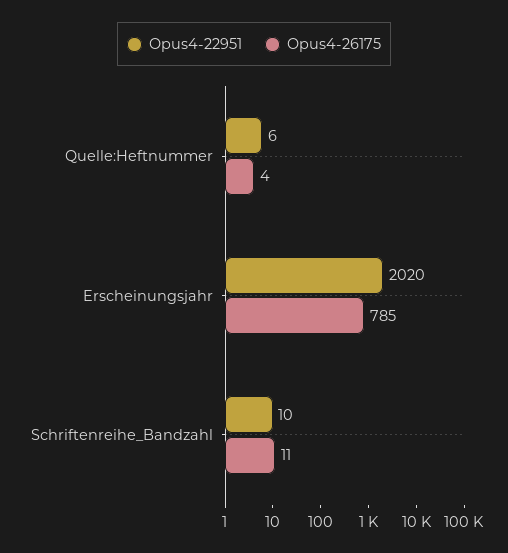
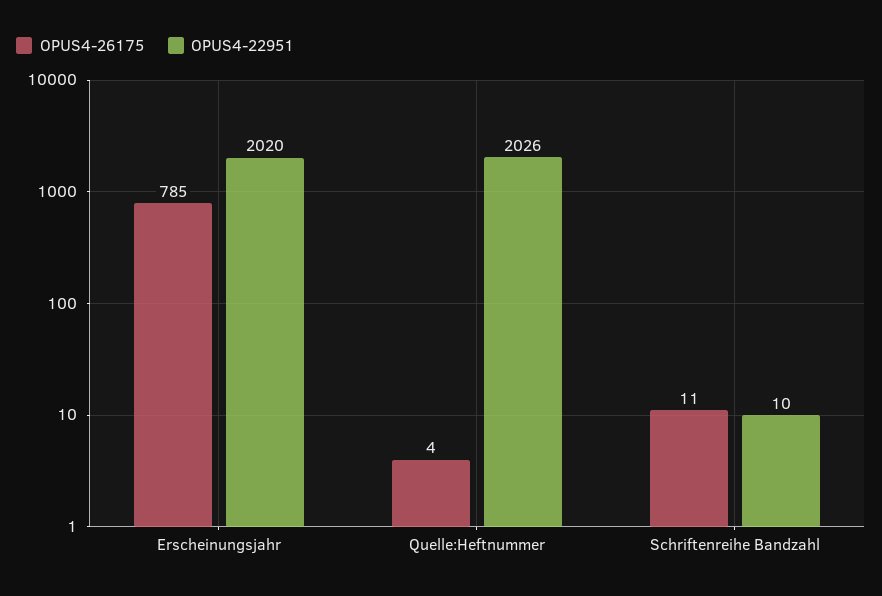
  {
    "Opus4-22951": {
-     "Quelle:Heftnummer": 6,
+     "Quelle:Heftnummer": 2026,
      "Erscheinungsjahr": 2020,
      "Schriftenreihe_Bandzahl": 10
    },
    "Opus4-26175": {
      "Quelle:Heftnummer": 4,
      "Erscheinungsjahr": 785,
      "Schriftenreihe_Bandzahl": 11
    }
  }

